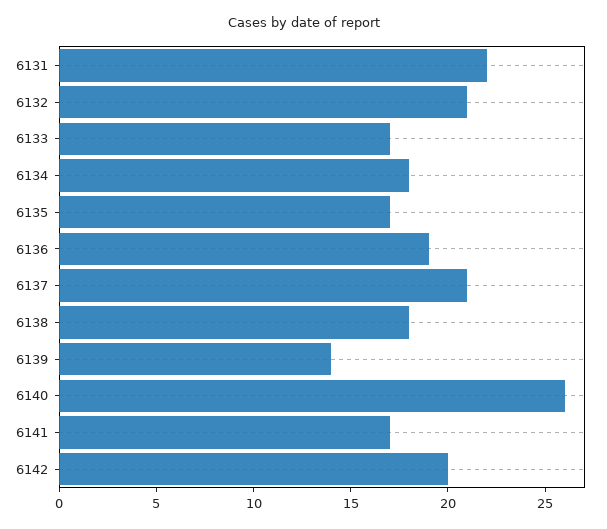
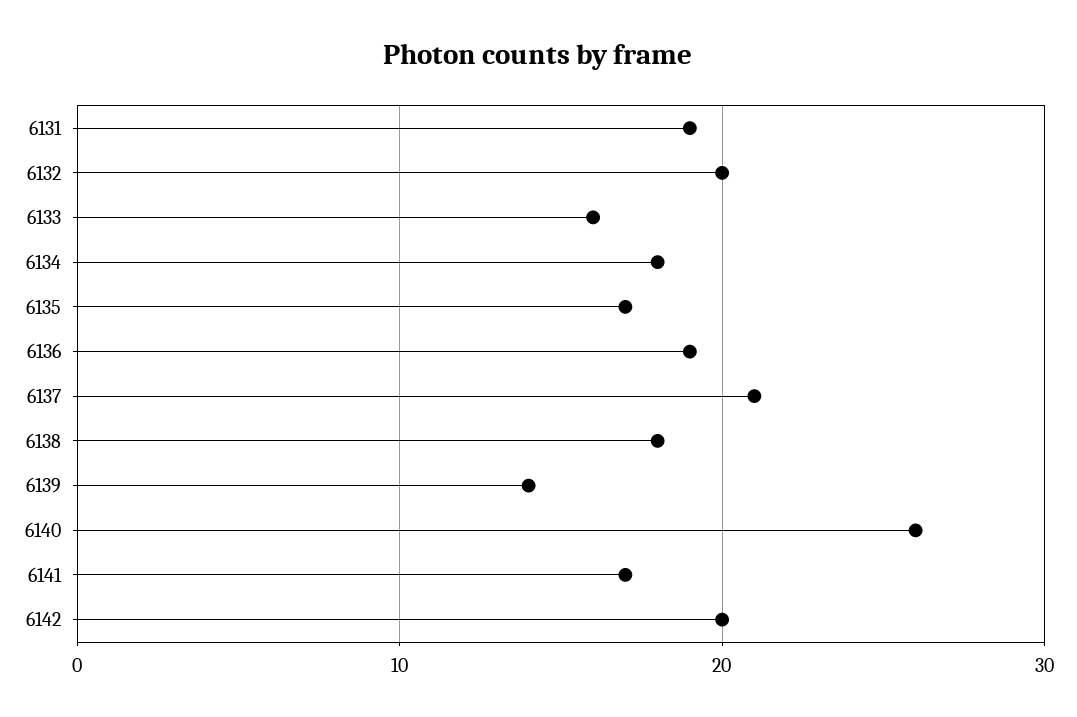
  {
-   "6131": 22,
+   "6131": 19,
-   "6132": 21,
+   "6132": 20,
-   "6133": 17,
+   "6133": 16,
    "6134": 18,
    "6135": 17,
    "6136": 19,
    "6137": 21,
    "6138": 18,
    "6139": 14,
    "6140": 26,
    "6141": 17,
    "6142": 20
  }

